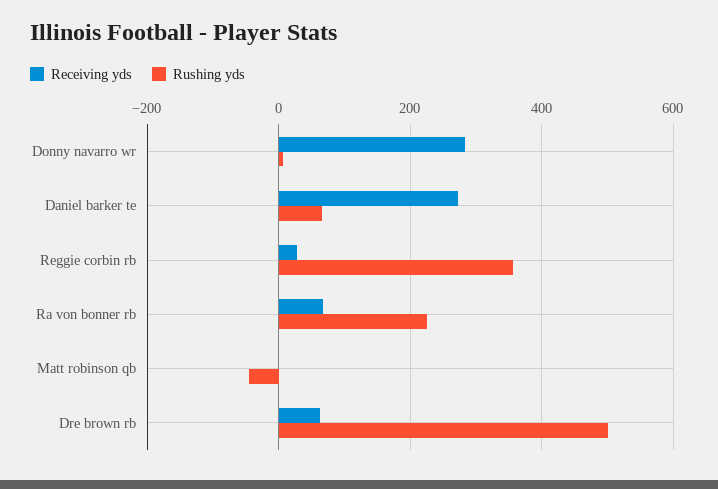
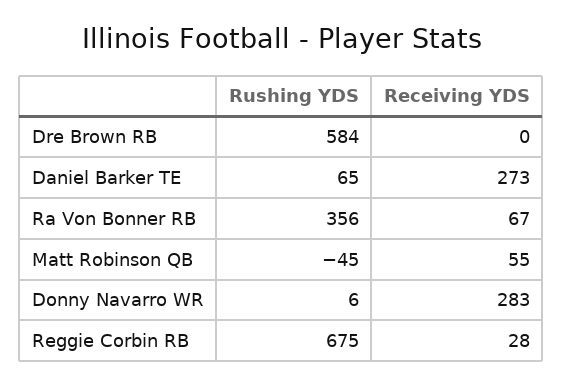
  {
    "Receiving yds": {
      "Donny navarro wr": 283,
      "Daniel barker te": 273,
      "Reggie corbin rb": 28,
      "Ra von bonner rb": 67,
-     "Matt robinson qb": 0,
+     "Matt robinson qb": 55,
-     "Dre brown rb": 60
+     "Dre brown rb": 0
    },
    "Rushing yds": {
      "Donny navarro wr": 6,
      "Daniel barker te": 65,
-     "Reggie corbin rb": 360,
+     "Reggie corbin rb": 675,
-     "Ra von bonner rb": 220,
+     "Ra von bonner rb": 356,
      "Matt robinson qb": -45,
-     "Dre brown rb": 500
+     "Dre brown rb": 584
    }
  }

